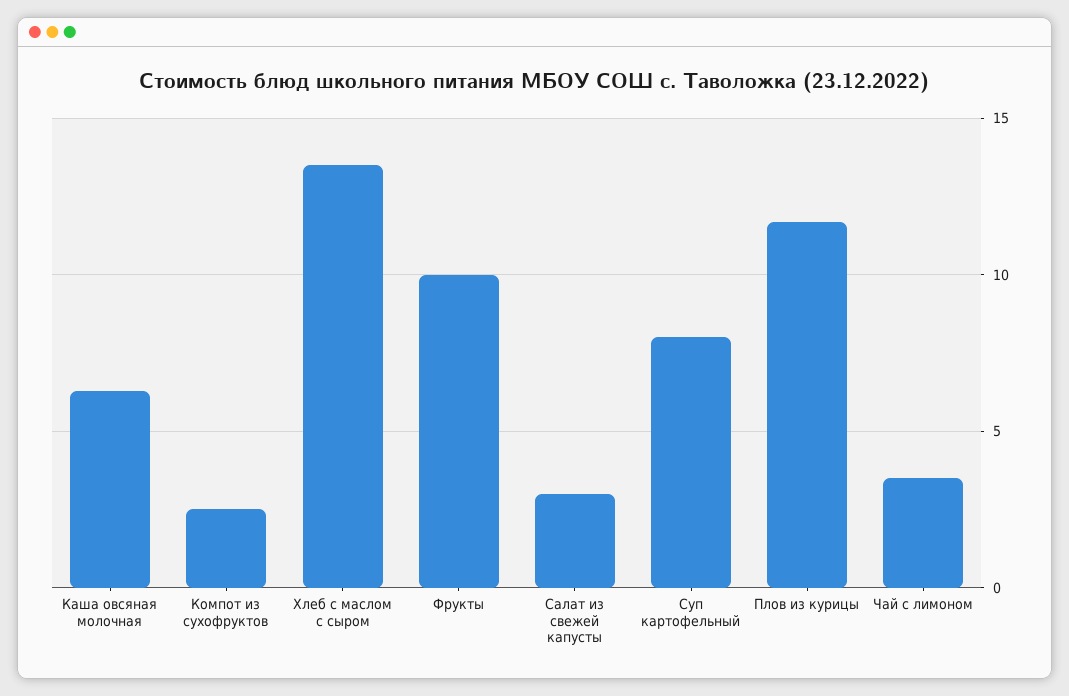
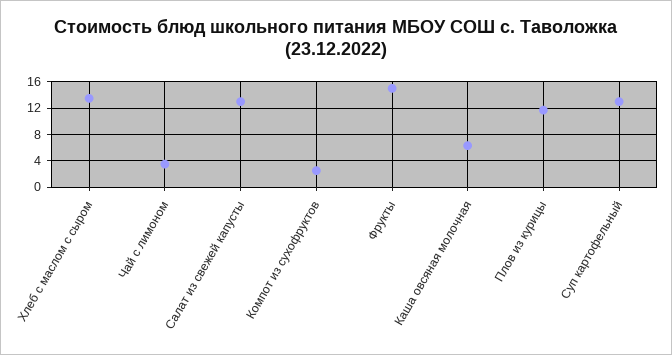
  {
    "Каша овсяная молочная": 6.5,
    "Компот из сухофруктов": 2.5,
    "Хлеб с маслом с сыром": 13.5,
-   "Фрукты": 10,
+   "Фрукты": 15,
-   "Салат из свежей капусты": 3,
+   "Салат из свежей капусты": 13,
-   "Суп картофельный": 8,
+   "Суп картофельный": 13,
    "Плов из курицы": 11.5,
    "Чай с лимоном": 3.5
  }

